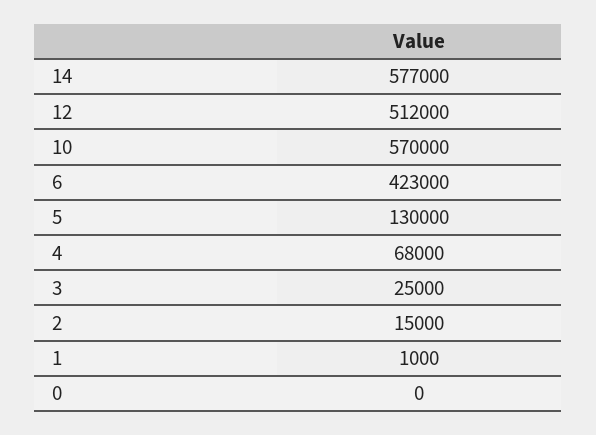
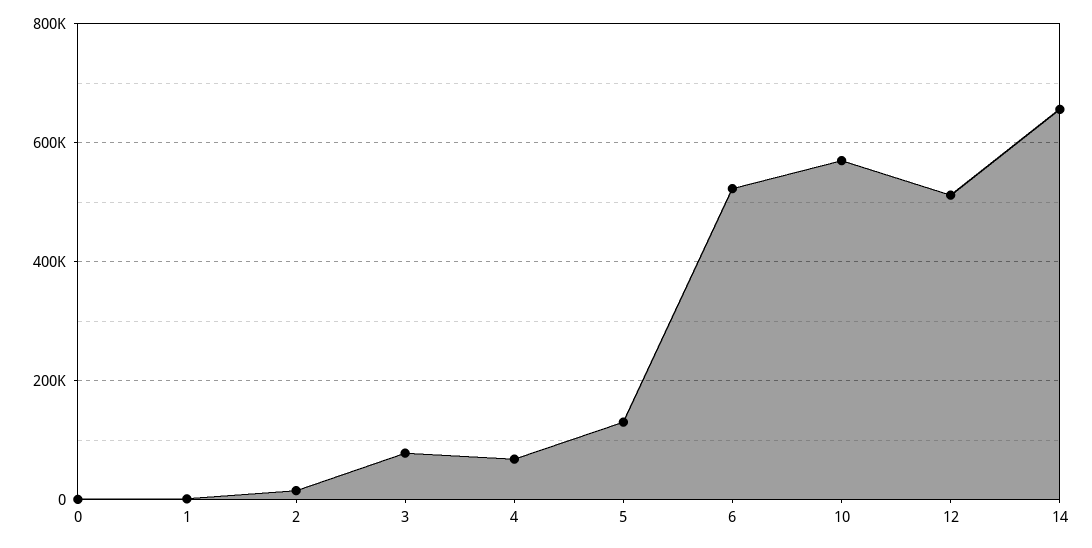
  {
-   "14": 577000,
+   "14": 660000,
    "12": 512000,
    "10": 570000,
-   "6": 423000,
+   "6": 520000,
    "5": 130000,
    "4": 68000,
-   "3": 25000,
+   "3": 80000,
    "2": 15000,
    "1": 1000,
    "0": 0
  }

